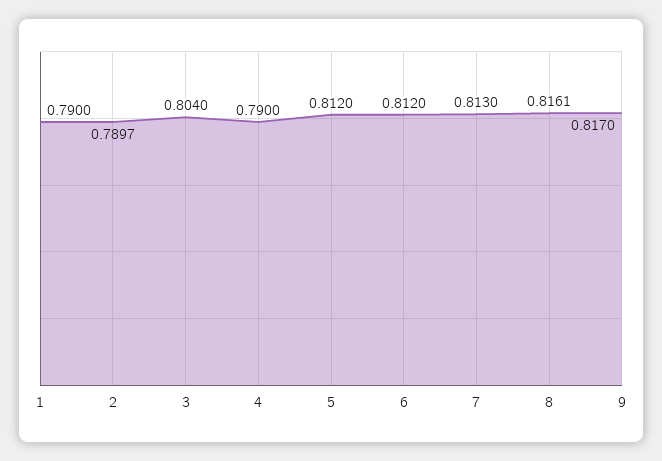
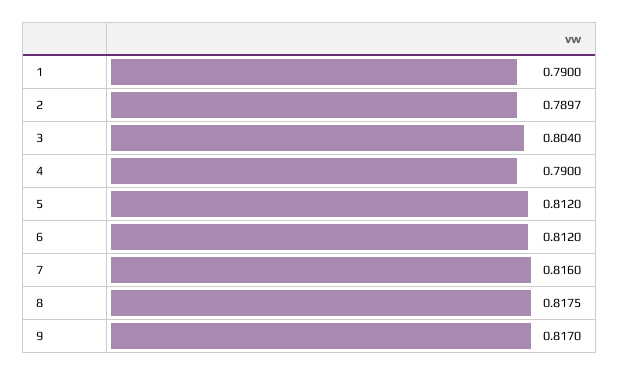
  {
    "1": 0.79,
    "2": 0.7897,
    "3": 0.804,
    "4": 0.79,
    "5": 0.812,
    "6": 0.812,
-   "7": 0.813,
+   "7": 0.816,
-   "8": 0.8161,
+   "8": 0.8175,
    "9": 0.817
  }

